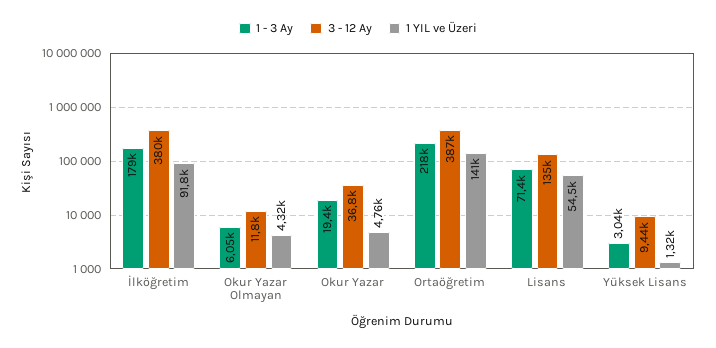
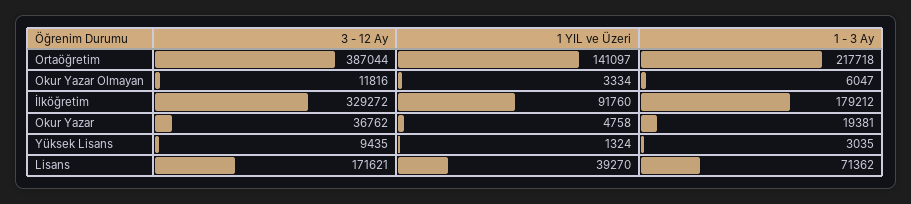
  {
    "1 - 3 Ay": {
      "İlköğretim": 179212,
      "Okur Yazar Olmayan": 6047,
      "Okur Yazar": 19381,
      "Ortaöğretim": 217718,
      "Lisans": 71362,
      "Yüksek Lisans": 3035
    },
    "3 - 12 Ay": {
-     "İlköğretim": 380000,
+     "İlköğretim": 329272,
      "Okur Yazar Olmayan": 11816,
      "Okur Yazar": 36762,
      "Ortaöğretim": 387044,
-     "Lisans": 135000,
+     "Lisans": 171621,
      "Yüksek Lisans": 9435
    },
    "1 YIL ve Üzeri": {
      "İlköğretim": 91760,
-     "Okur Yazar Olmayan": 4320,
+     "Okur Yazar Olmayan": 3334,
      "Okur Yazar": 4758,
      "Ortaöğretim": 141097,
-     "Lisans": 54500,
+     "Lisans": 39270,
      "Yüksek Lisans": 1324
    }
  }

